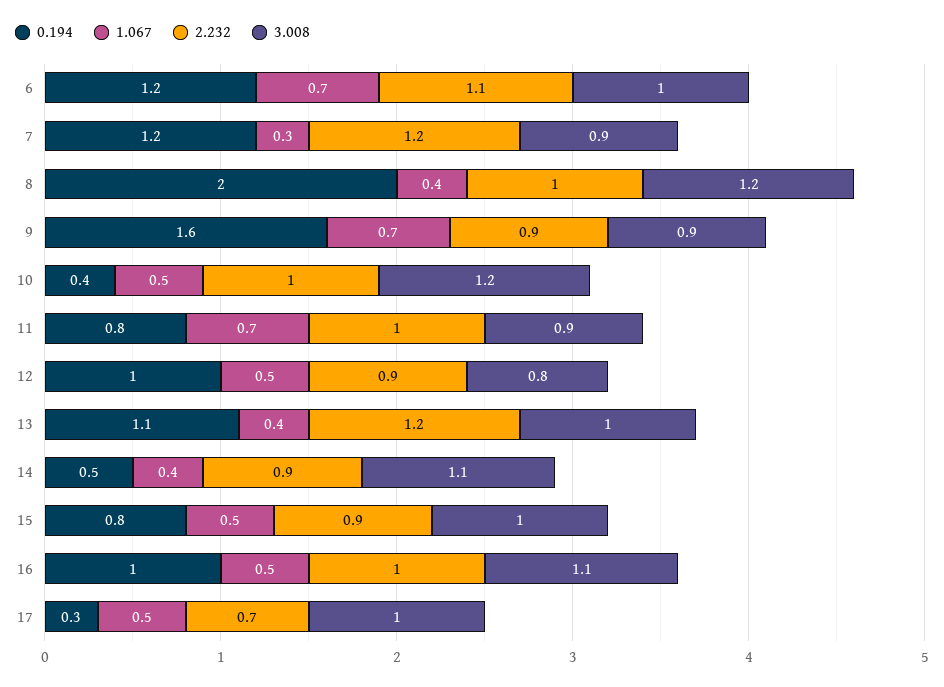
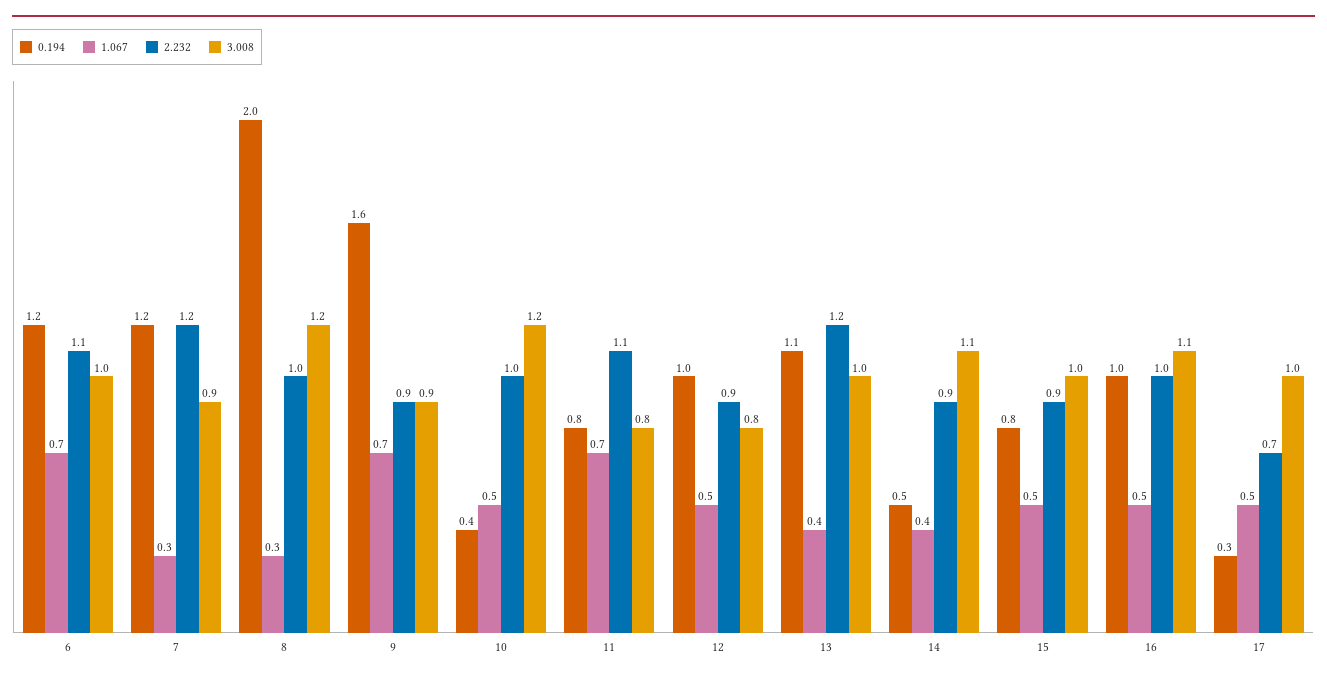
  {
    "0.194": {
      "6": 1.2,
      "7": 1.2,
      "8": 2,
      "9": 1.6,
      "10": 0.4,
      "11": 0.8,
      "12": 1,
      "13": 1.1,
      "14": 0.5,
      "15": 0.8,
      "16": 1,
      "17": 0.3
    },
    "1.067": {
      "6": 0.7,
      "7": 0.3,
-     "8": 0.4,
+     "8": 0.3,
      "9": 0.7,
      "10": 0.5,
      "11": 0.7,
      "12": 0.5,
      "13": 0.4,
      "14": 0.4,
      "15": 0.5,
      "16": 0.5,
      "17": 0.5
    },
    "2.232": {
      "6": 1.1,
      "7": 1.2,
      "8": 1,
      "9": 0.9,
      "10": 1,
-     "11": 1,
+     "11": 1.1,
      "12": 0.9,
      "13": 1.2,
      "14": 0.9,
      "15": 0.9,
      "16": 1,
      "17": 0.7
    },
    "3.008": {
      "6": 1,
      "7": 0.9,
      "8": 1.2,
      "9": 0.9,
      "10": 1.2,
-     "11": 0.9,
+     "11": 0.8,
      "12": 0.8,
      "13": 1,
      "14": 1.1,
      "15": 1,
      "16": 1.1,
      "17": 1
    }
  }

